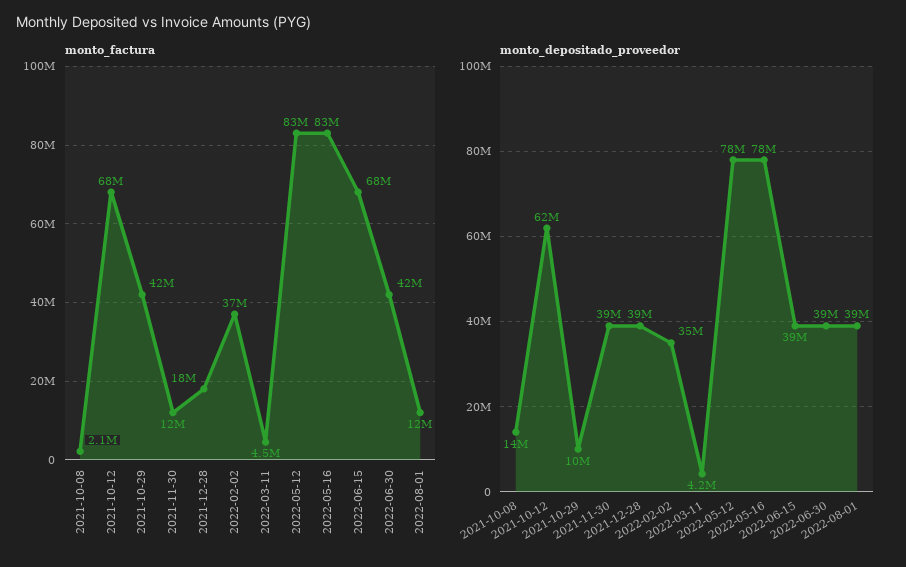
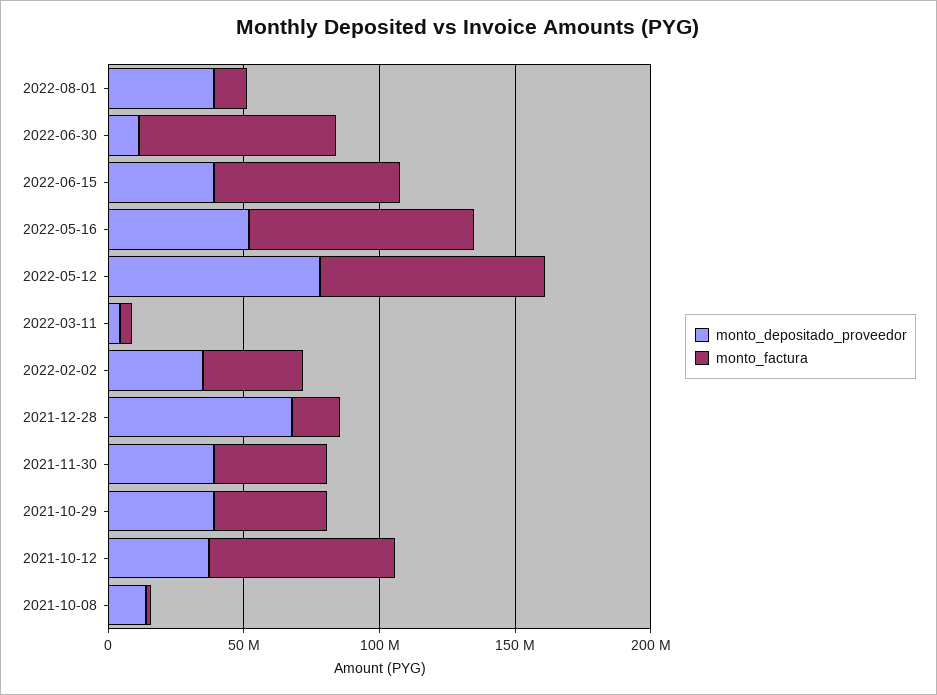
  {
    "monto_factura": {
      "2021-10-08": 2100000,
      "2021-10-12": 68000000,
      "2021-10-29": 42000000,
-     "2021-11-30": 12000000,
+     "2021-11-30": 40000000,
      "2021-12-28": 18000000,
      "2022-02-02": 37000000,
      "2022-03-11": 4500000,
      "2022-05-12": 83000000,
      "2022-05-16": 83000000,
      "2022-06-15": 68000000,
-     "2022-06-30": 42000000,
+     "2022-06-30": 70000000,
      "2022-08-01": 12000000
    },
    "monto_depositado_proveedor": {
      "2021-10-08": 14000000,
-     "2021-10-12": 62000000,
+     "2021-10-12": 40000000,
-     "2021-10-29": 10000000,
+     "2021-10-29": 40000000,
      "2021-11-30": 39000000,
-     "2021-12-28": 39000000,
+     "2021-12-28": 70000000,
      "2022-02-02": 35000000,
      "2022-03-11": 4200000,
      "2022-05-12": 78000000,
-     "2022-05-16": 78000000,
+     "2022-05-16": 50000000,
      "2022-06-15": 39000000,
-     "2022-06-30": 39000000,
+     "2022-06-30": 10000000,
      "2022-08-01": 39000000
    }
  }

